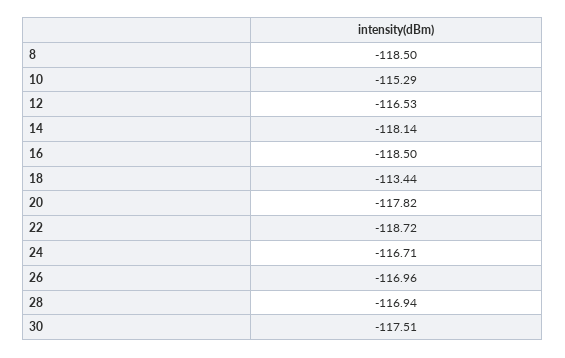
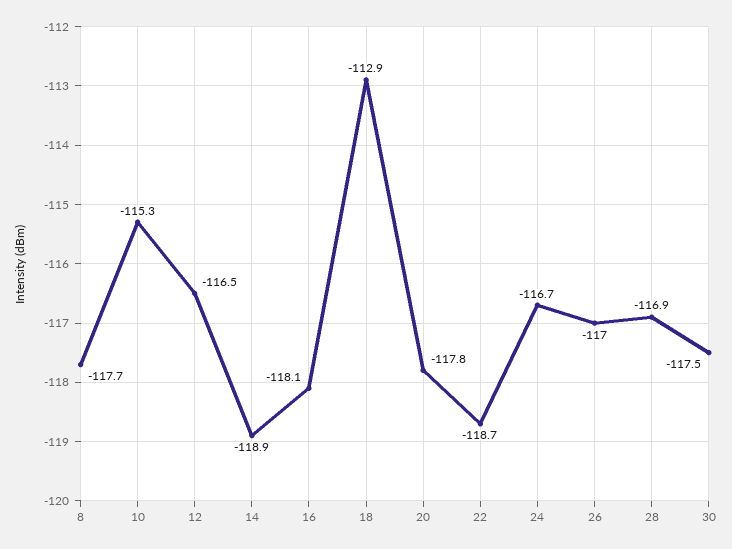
  {
-   "8": -118.5,
+   "8": -117.7,
    "10": -115.29,
    "12": -116.53,
-   "14": -118.14,
+   "14": -118.9,
-   "16": -118.5,
+   "16": -118.1,
-   "18": -113.44,
+   "18": -112.9,
    "20": -117.82,
    "22": -118.72,
    "24": -116.71,
    "26": -116.96,
    "28": -116.94,
    "30": -117.51
  }

